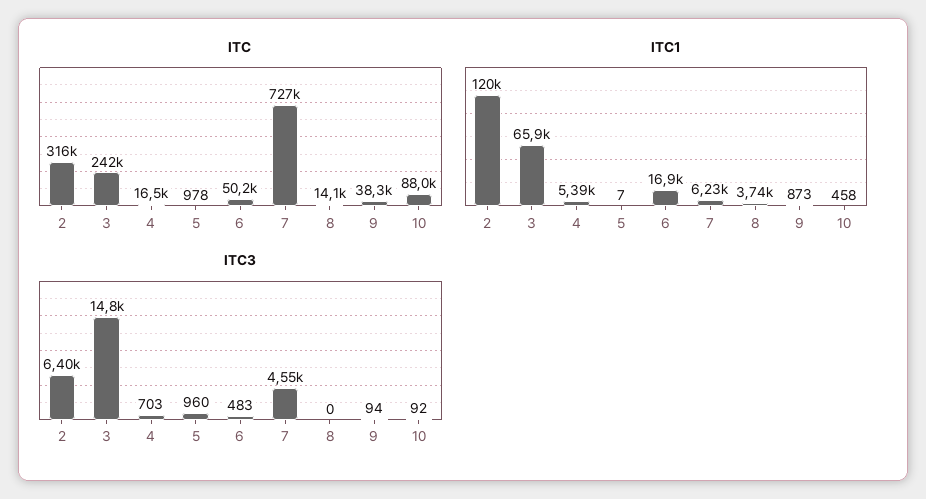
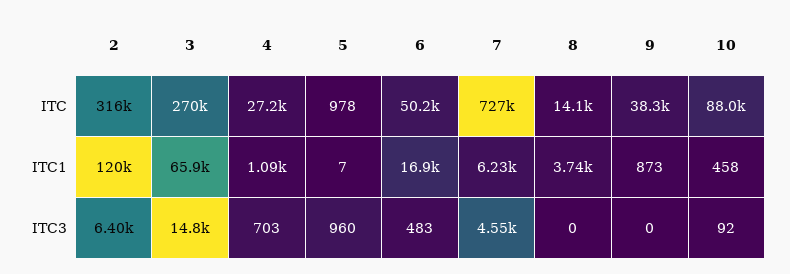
  {
    "ITC": {
      "2": 316000,
-     "3": 242000,
+     "3": 270000,
-     "4": 16500,
+     "4": 27200,
      "5": 978,
      "6": 50200,
      "7": 727000,
      "8": 14100,
      "9": 38300,
      "10": 88000
    },
    "ITC1": {
      "2": 120000,
      "3": 65900,
-     "4": 5390,
+     "4": 1090,
      "5": 7,
      "6": 16900,
      "7": 6230,
      "8": 3740,
      "9": 873,
      "10": 458
    },
    "ITC3": {
      "2": 6400,
      "3": 14800,
      "4": 703,
      "5": 960,
      "6": 483,
      "7": 4550,
      "8": 0,
-     "9": 94,
+     "9": 0,
      "10": 92
    }
  }

